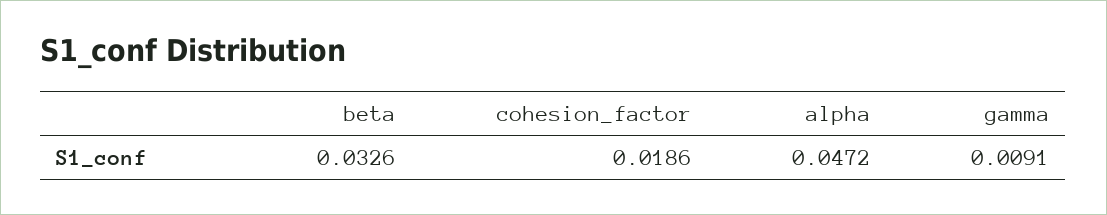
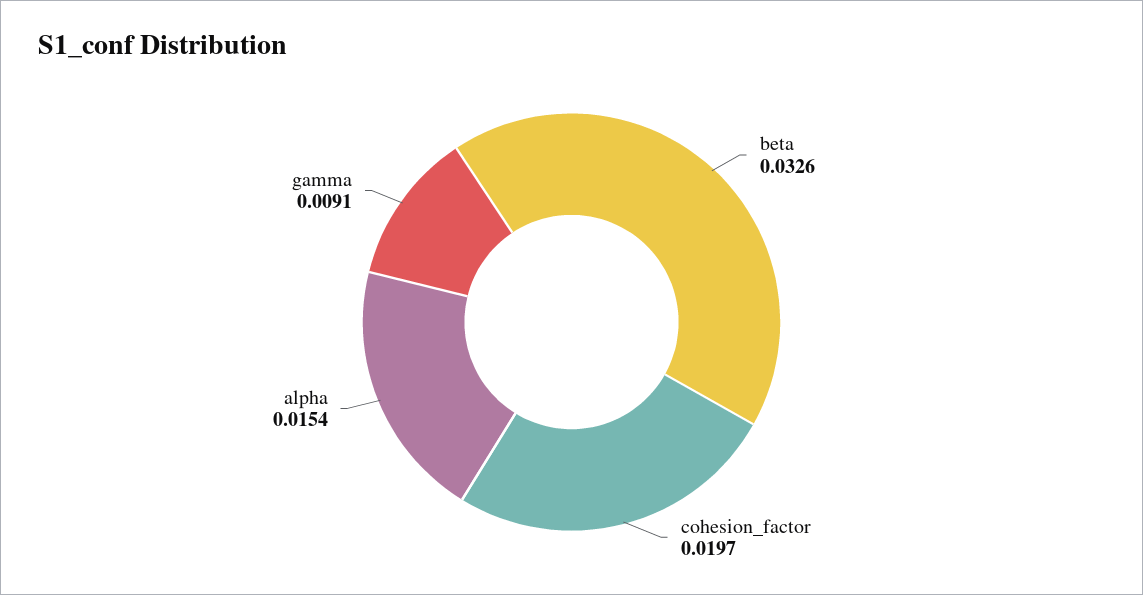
  {
    "beta": 0.0326,
-   "cohesion_factor": 0.0186,
+   "cohesion_factor": 0.0197,
-   "alpha": 0.0472,
+   "alpha": 0.0154,
    "gamma": 0.0091
  }

